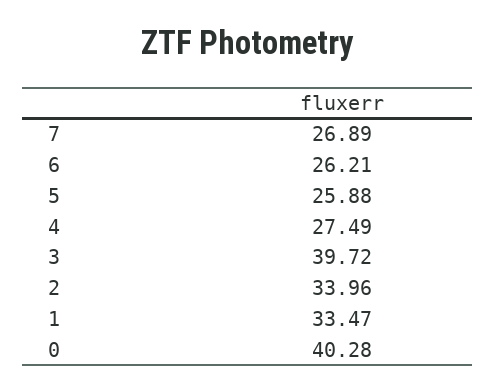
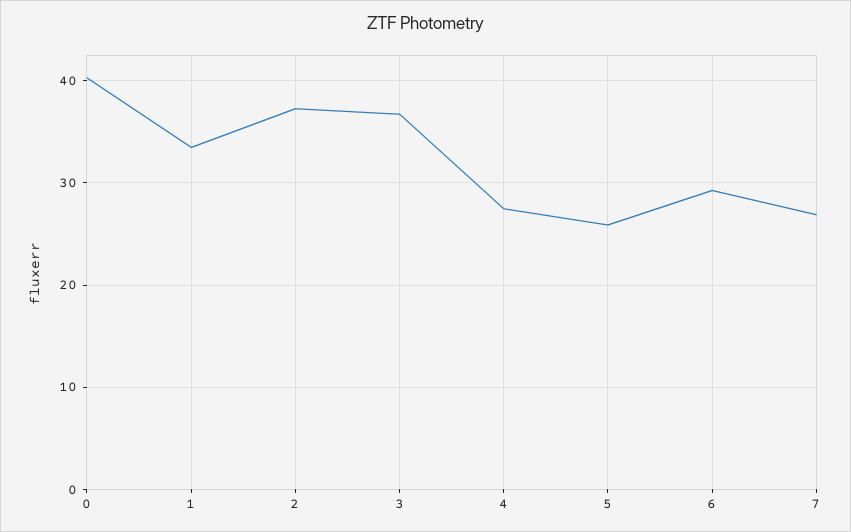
  {
    "7": 26.89,
-   "6": 26.21,
+   "6": 29,
    "5": 25.88,
    "4": 27.49,
-   "3": 39.72,
+   "3": 37,
-   "2": 33.96,
+   "2": 37,
    "1": 33.47,
    "0": 40.28
  }

